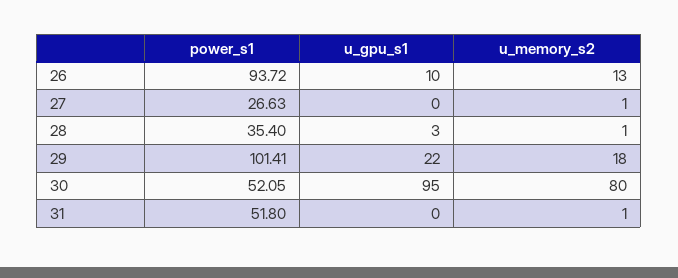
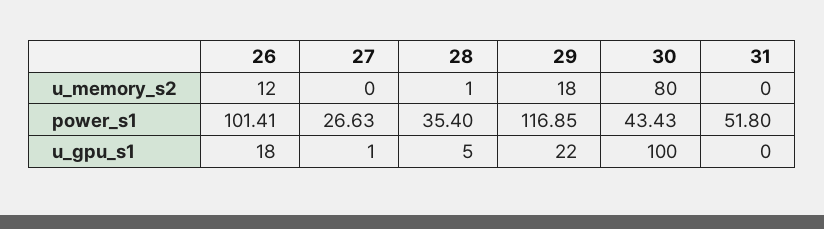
  {
    "power_s1": {
-     "26": 93.72,
+     "26": 101.41,
      "27": 26.63,
      "28": 35.4,
-     "29": 101.41,
+     "29": 116.85,
-     "30": 52.05,
+     "30": 43.43,
      "31": 51.8
    },
    "u_gpu_s1": {
-     "26": 10,
+     "26": 18,
-     "27": 0,
+     "27": 1,
-     "28": 3,
+     "28": 5,
      "29": 22,
-     "30": 95,
+     "30": 100,
      "31": 0
    },
    "u_memory_s2": {
-     "26": 13,
+     "26": 12,
-     "27": 1,
+     "27": 0,
      "28": 1,
      "29": 18,
      "30": 80,
-     "31": 1
+     "31": 0
    }
  }

